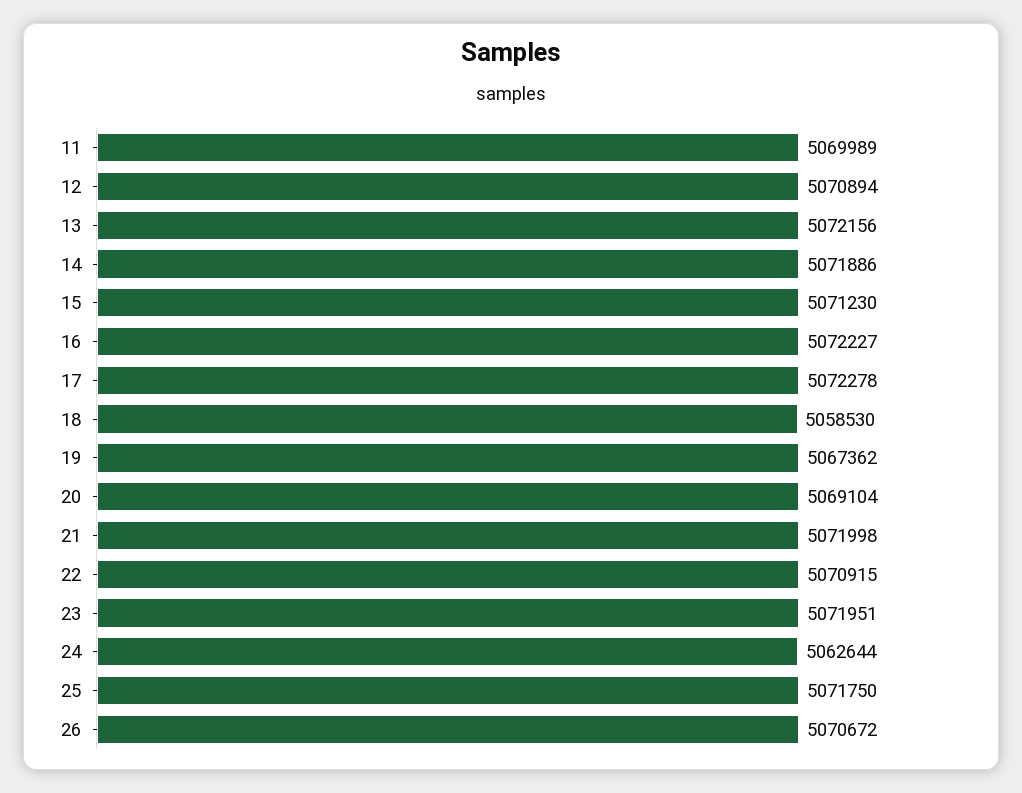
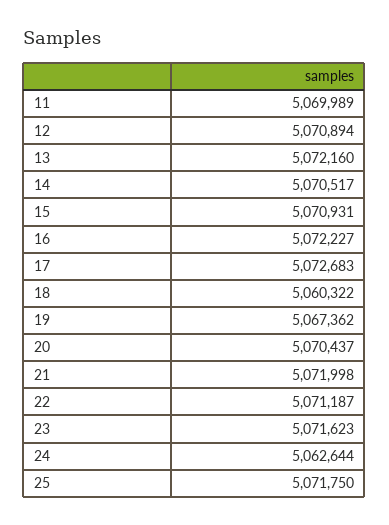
  {
    "11": 5069989,
    "12": 5070894,
-   "13": 5072156,
+   "13": 5072160,
-   "14": 5071886,
+   "14": 5070517,
-   "15": 5071230,
+   "15": 5070931,
    "16": 5072227,
-   "17": 5072278,
+   "17": 5072683,
-   "18": 5058530,
+   "18": 5060322,
    "19": 5067362,
-   "20": 5069104,
+   "20": 5070437,
    "21": 5071998,
-   "22": 5070915,
+   "22": 5071187,
-   "23": 5071951,
+   "23": 5071623,
    "24": 5062644,
-   "25": 5071750,
+   "25": 5071750
-   "26": 5070672
  }

